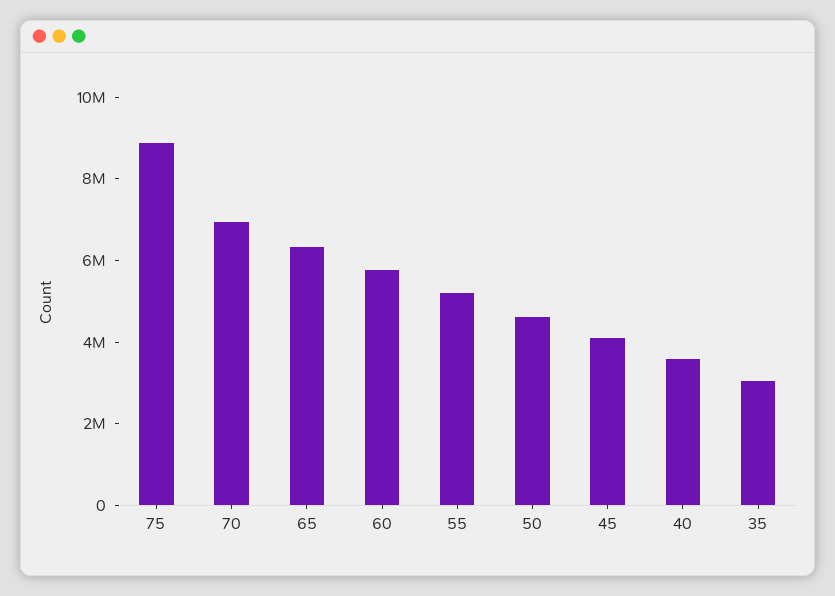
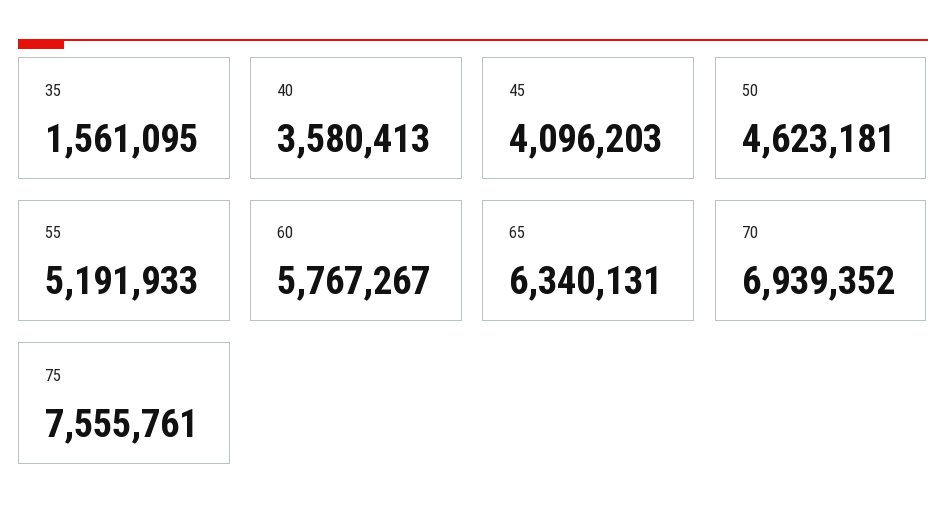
  {
-   "75": 9000000,
+   "75": 7555761,
    "70": 6939352,
    "65": 6340131,
    "60": 5767267,
    "55": 5191933,
    "50": 4623181,
    "45": 4096203,
    "40": 3580413,
-   "35": 3000000
+   "35": 1561095
  }

